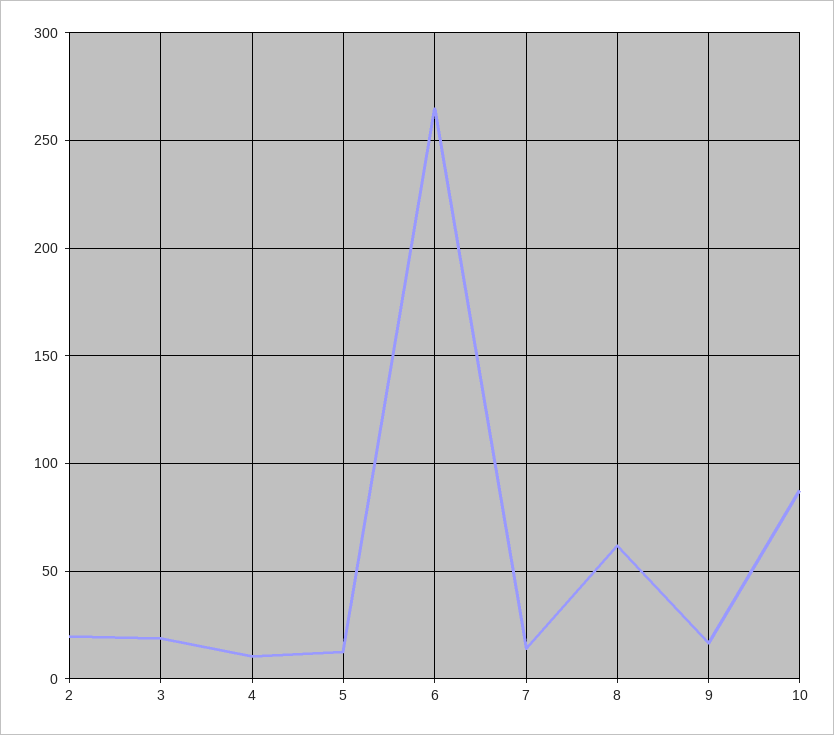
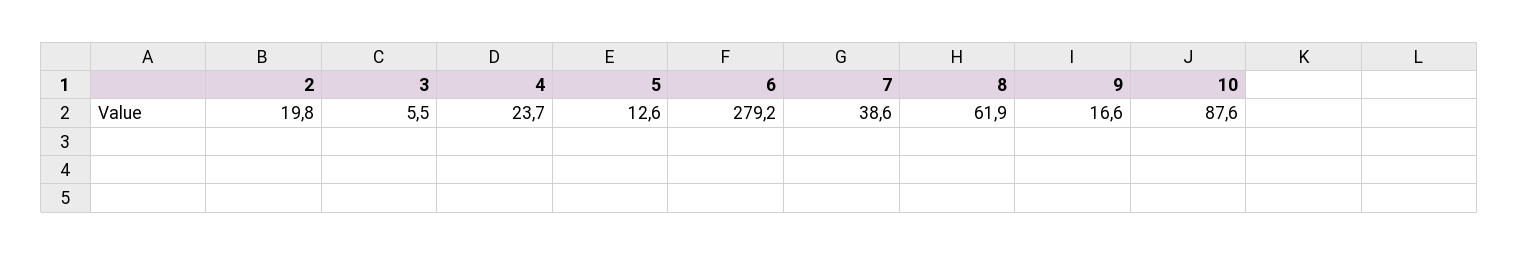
  {
    "2": 19.8,
-   "3": 20,
+   "3": 5.5,
-   "4": 10,
+   "4": 23.7,
    "5": 12.6,
-   "6": 265,
+   "6": 279.2,
-   "7": 15,
+   "7": 38.6,
    "8": 61.9,
    "9": 16.6,
    "10": 87.6
  }

